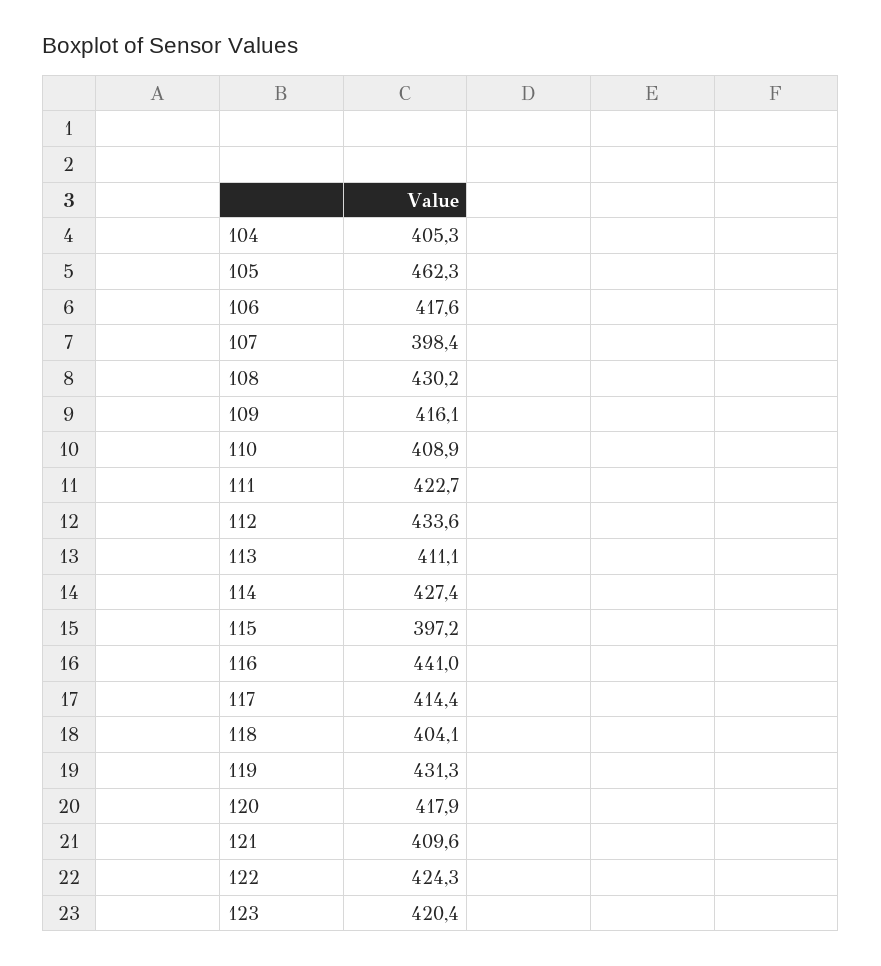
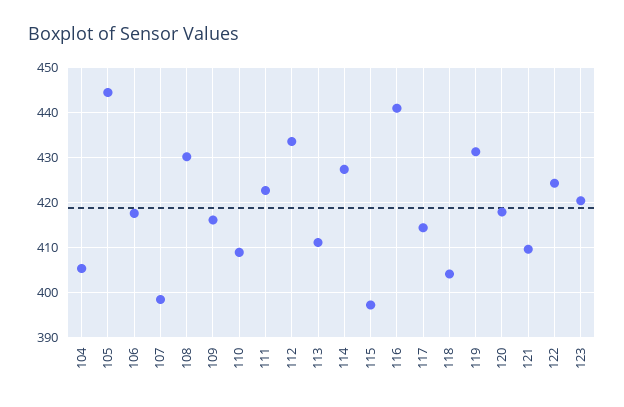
  {
    "104": 405.3,
-   "105": 462.3,
+   "105": 444,
    "106": 417.6,
    "107": 398.4,
    "108": 430.2,
    "109": 416.1,
    "110": 408.9,
    "111": 422.7,
    "112": 433.6,
    "113": 411.1,
    "114": 427.4,
    "115": 397.2,
    "116": 441,
    "117": 414.4,
    "118": 404.1,
    "119": 431.3,
    "120": 417.9,
    "121": 409.6,
    "122": 424.3,
    "123": 420.4
  }

